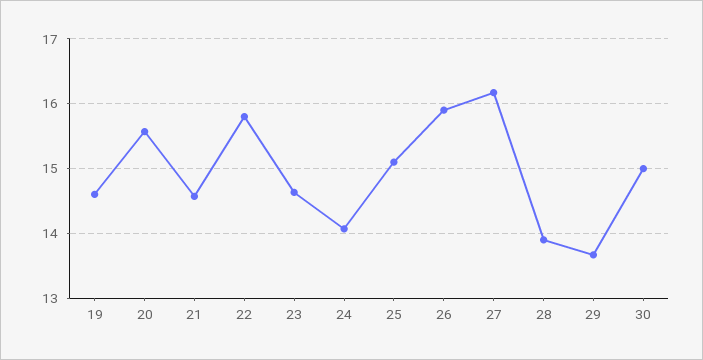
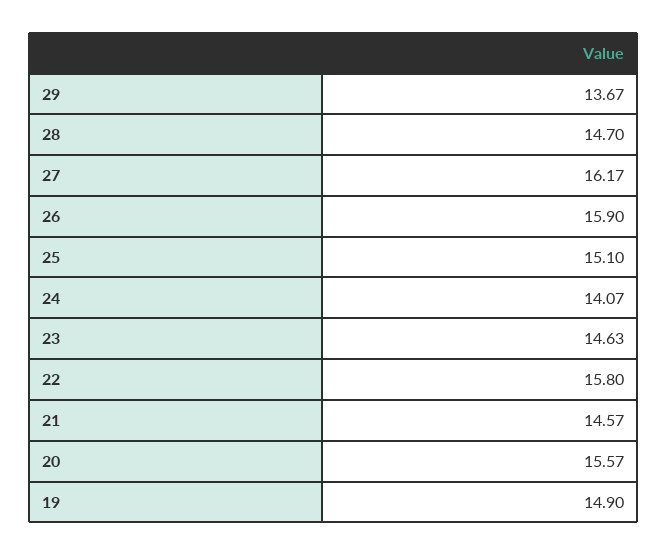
  {
-   "19": 14.6,
+   "19": 14.9,
    "20": 15.57,
    "21": 14.57,
    "22": 15.8,
    "23": 14.63,
    "24": 14.07,
    "25": 15.1,
    "26": 15.9,
    "27": 16.17,
-   "28": 13.9,
+   "28": 14.7,
-   "29": 13.67,
+   "29": 13.67
-   "30": 15
  }

